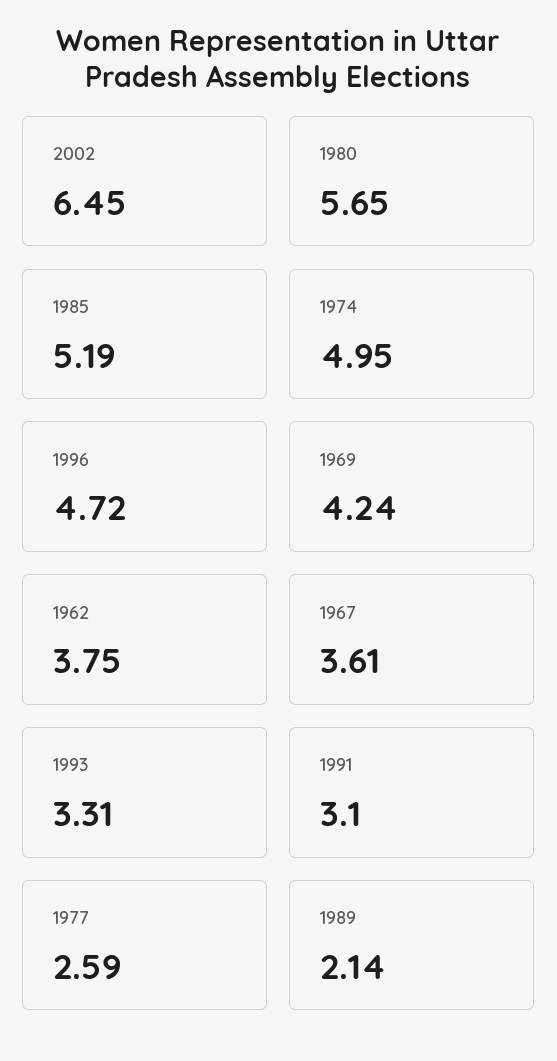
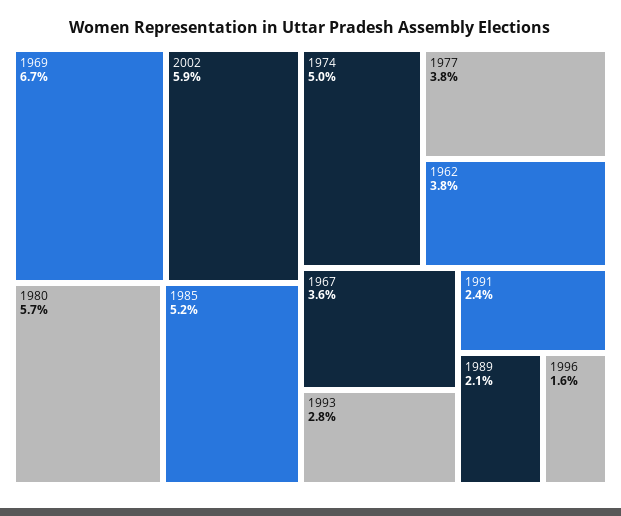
  {
-   "2002": 6.45,
+   "2002": 5.9,
    "1980": 5.65,
    "1985": 5.19,
    "1974": 4.95,
-   "1996": 4.72,
+   "1996": 1.6,
-   "1969": 4.24,
+   "1969": 6.7,
    "1962": 3.75,
    "1967": 3.61,
-   "1993": 3.31,
+   "1993": 2.8,
-   "1991": 3.1,
+   "1991": 2.4,
-   "1977": 2.59,
+   "1977": 3.8,
    "1989": 2.14
  }

